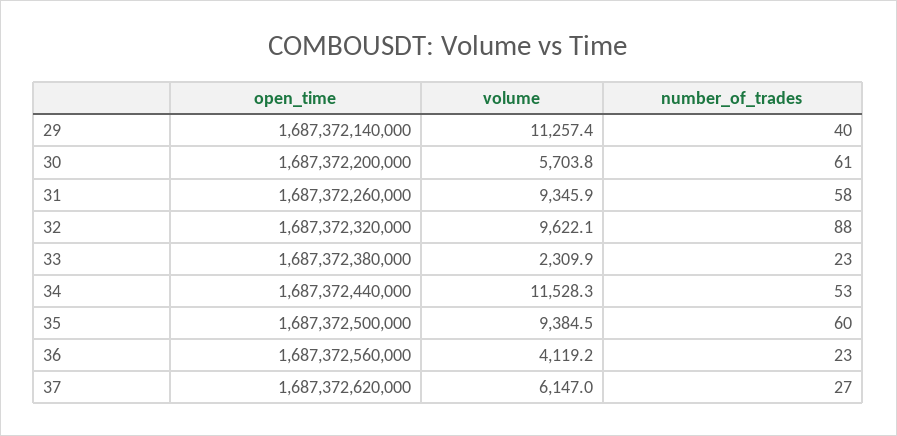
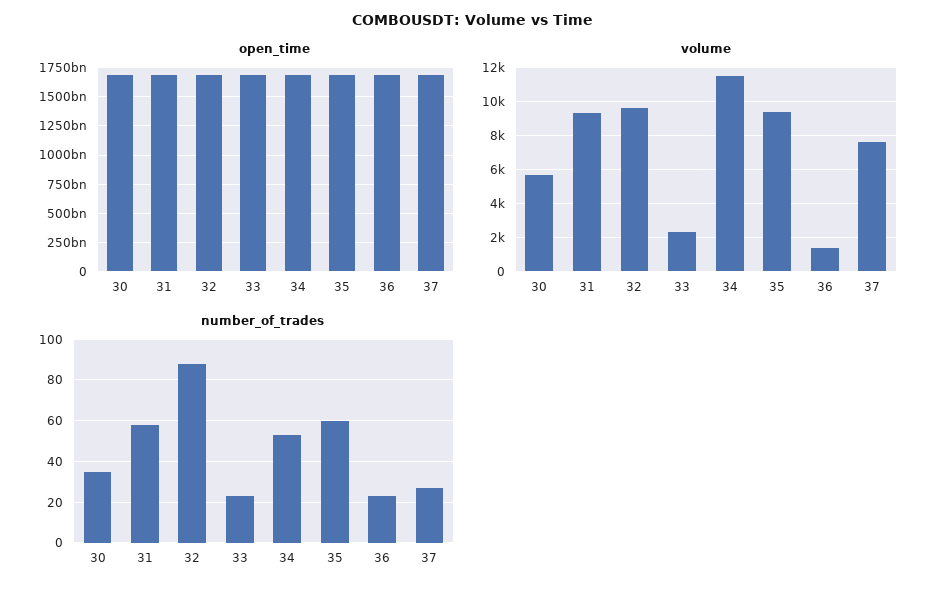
  {
    "open_time": {
-     "29": 1687372140000,
      "30": 1687372200000,
      "31": 1687372260000,
      "32": 1687372320000,
      "33": 1687372380000,
      "34": 1687372440000,
      "35": 1687372500000,
      "36": 1687372560000,
      "37": 1687372620000
    },
    "volume": {
-     "29": 11257.4,
      "30": 5703.8,
      "31": 9345.9,
      "32": 9622.1,
      "33": 2309.9,
      "34": 11528.3,
      "35": 9384.5,
-     "36": 4119.2,
+     "36": 1500,
-     "37": 6147
+     "37": 7500
    },
    "number_of_trades": {
-     "29": 40,
-     "30": 61,
+     "30": 35,
      "31": 58,
      "32": 88,
      "33": 23,
      "34": 53,
      "35": 60,
      "36": 23,
      "37": 27
    }
  }

